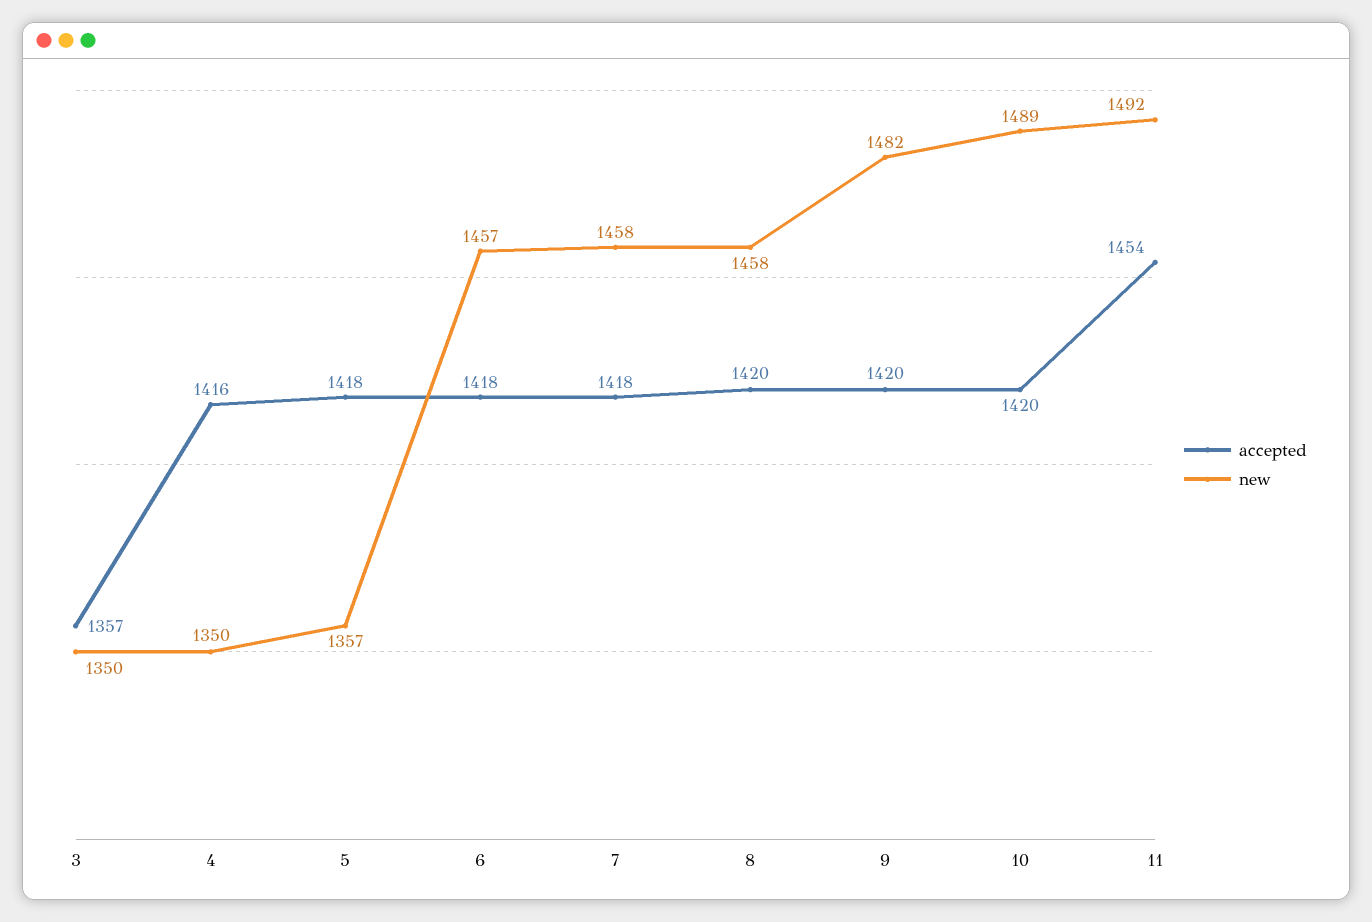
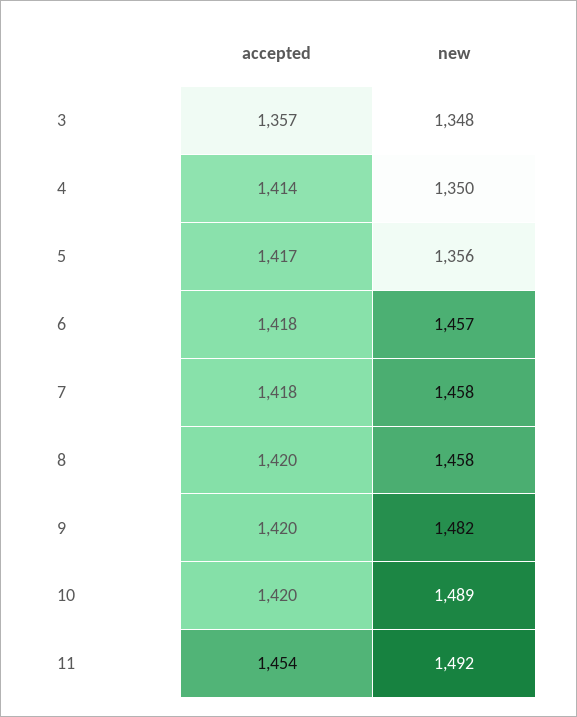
  {
    "accepted": {
      "3": 1357,
-     "4": 1416,
+     "4": 1414,
-     "5": 1418,
+     "5": 1417,
      "6": 1418,
      "7": 1418,
      "8": 1420,
      "9": 1420,
      "10": 1420,
      "11": 1454
    },
    "new": {
-     "3": 1350,
+     "3": 1348,
      "4": 1350,
-     "5": 1357,
+     "5": 1356,
      "6": 1457,
      "7": 1458,
      "8": 1458,
      "9": 1482,
      "10": 1489,
      "11": 1492
    }
  }

